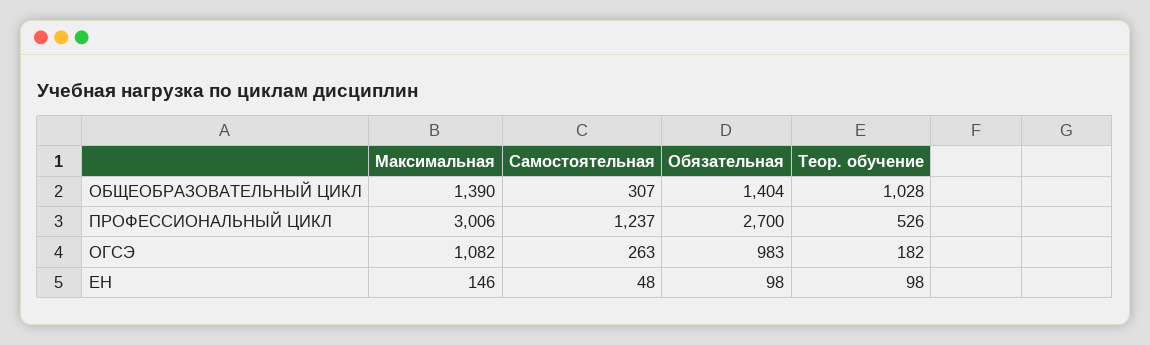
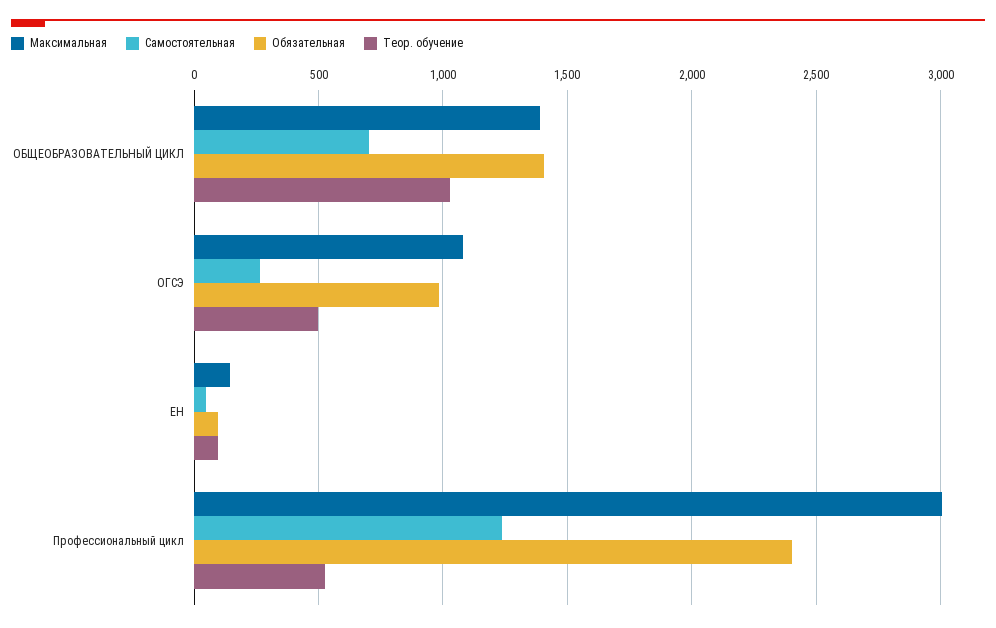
  {
    "Максимальная": {
      "ОБЩЕОБРАЗОВАТЕЛЬНЫЙ ЦИКЛ": 1390,
      "ПРОФЕССИОНАЛЬНЫЙ ЦИКЛ": 3006,
      "ОГСЭ": 1082,
      "ЕН": 146
    },
    "Самостоятельная": {
-     "ОБЩЕОБРАЗОВАТЕЛЬНЫЙ ЦИКЛ": 307,
+     "ОБЩЕОБРАЗОВАТЕЛЬНЫЙ ЦИКЛ": 700,
      "ПРОФЕССИОНАЛЬНЫЙ ЦИКЛ": 1237,
      "ОГСЭ": 263,
      "ЕН": 48
    },
    "Обязательная": {
      "ОБЩЕОБРАЗОВАТЕЛЬНЫЙ ЦИКЛ": 1404,
-     "ПРОФЕССИОНАЛЬНЫЙ ЦИКЛ": 2700,
+     "ПРОФЕССИОНАЛЬНЫЙ ЦИКЛ": 2400,
      "ОГСЭ": 983,
      "ЕН": 98
    },
    "Теор. обучение": {
      "ОБЩЕОБРАЗОВАТЕЛЬНЫЙ ЦИКЛ": 1028,
      "ПРОФЕССИОНАЛЬНЫЙ ЦИКЛ": 526,
-     "ОГСЭ": 182,
+     "ОГСЭ": 500,
      "ЕН": 98
    }
  }

